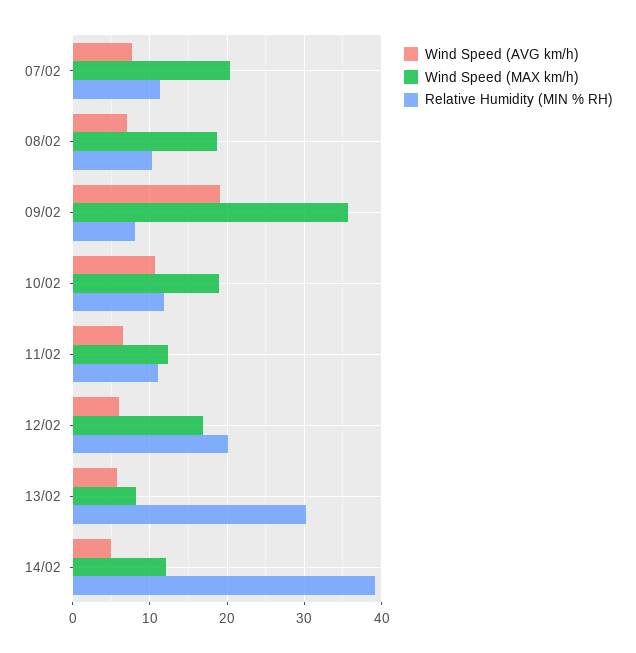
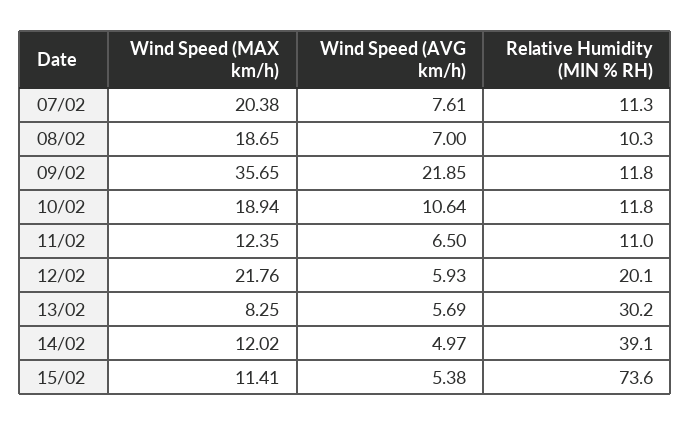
  {
    "Wind Speed (AVG km/h)": {
      "07/02": 7.61,
      "08/02": 7,
-     "09/02": 19,
+     "09/02": 21.85,
      "10/02": 10.64,
      "11/02": 6.5,
      "12/02": 5.93,
      "13/02": 5.69,
-     "14/02": 4.97
+     "14/02": 4.97,
+     "15/02": 5.38
    },
    "Wind Speed (MAX km/h)": {
      "07/02": 20.38,
      "08/02": 18.65,
      "09/02": 35.65,
      "10/02": 18.94,
      "11/02": 12.35,
-     "12/02": 17,
+     "12/02": 21.76,
      "13/02": 8.25,
-     "14/02": 12.02
+     "14/02": 12.02,
+     "15/02": 11.41
    },
    "Relative Humidity (MIN % RH)": {
      "07/02": 11.3,
      "08/02": 10.3,
-     "09/02": 8,
+     "09/02": 11.8,
      "10/02": 11.8,
      "11/02": 11,
      "12/02": 20.1,
      "13/02": 30.2,
-     "14/02": 39.1
+     "14/02": 39.1,
+     "15/02": 73.6
    }
  }

